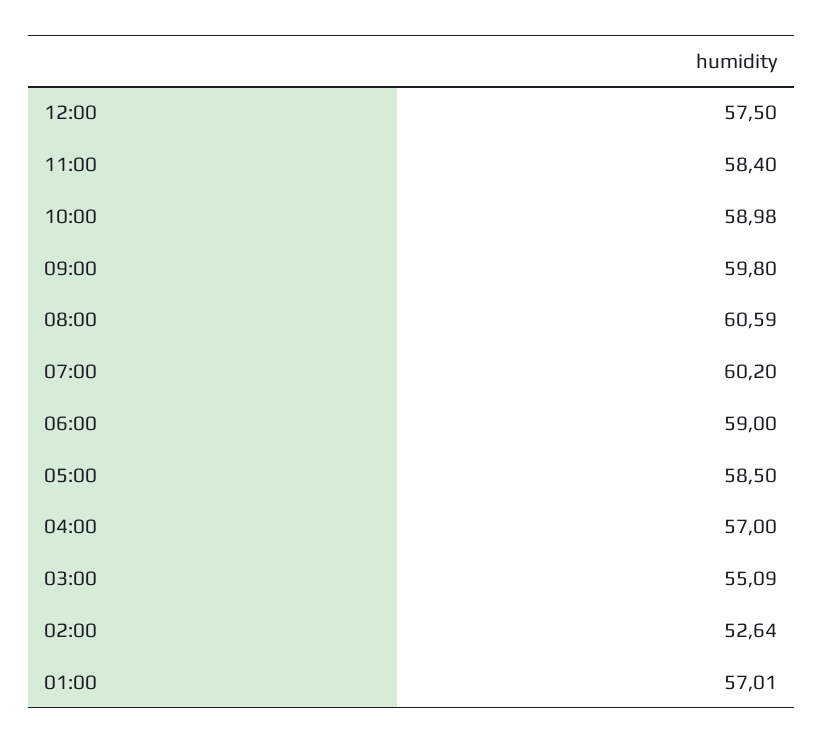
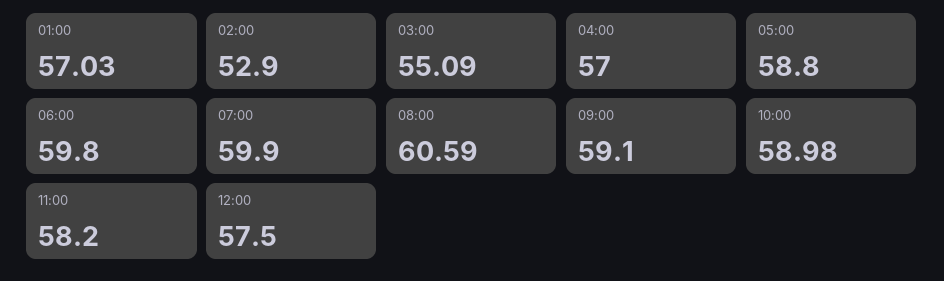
  {
    "12:00": 57.5,
-   "11:00": 58.4,
+   "11:00": 58.2,
    "10:00": 58.98,
-   "09:00": 59.8,
+   "09:00": 59.1,
    "08:00": 60.59,
-   "07:00": 60.2,
+   "07:00": 59.9,
-   "06:00": 59,
+   "06:00": 59.8,
-   "05:00": 58.5,
+   "05:00": 58.8,
    "04:00": 57,
    "03:00": 55.09,
-   "02:00": 52.64,
+   "02:00": 52.9,
-   "01:00": 57.01
+   "01:00": 57.03
  }

